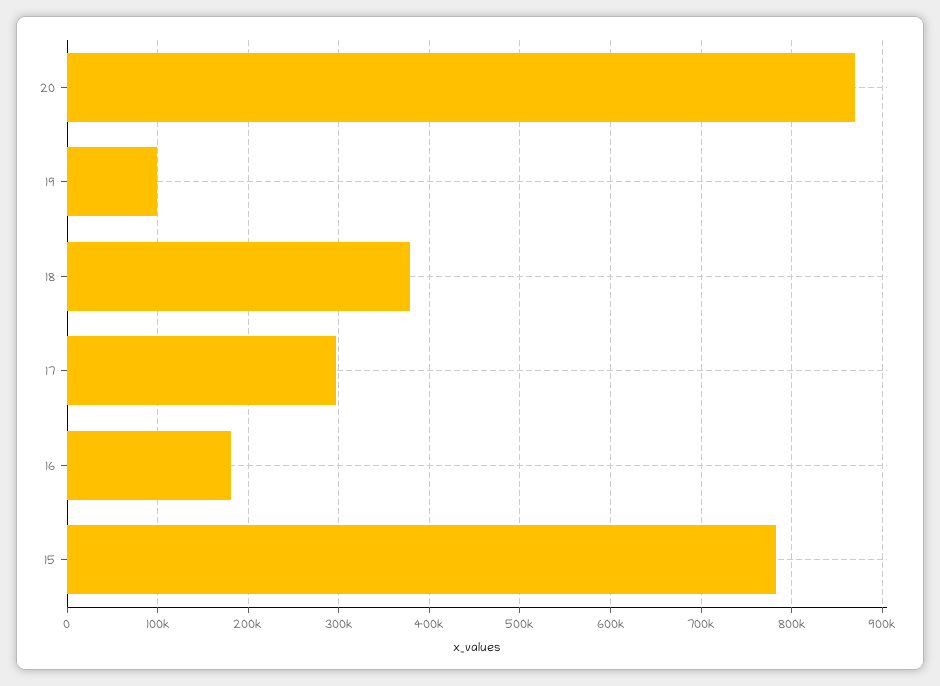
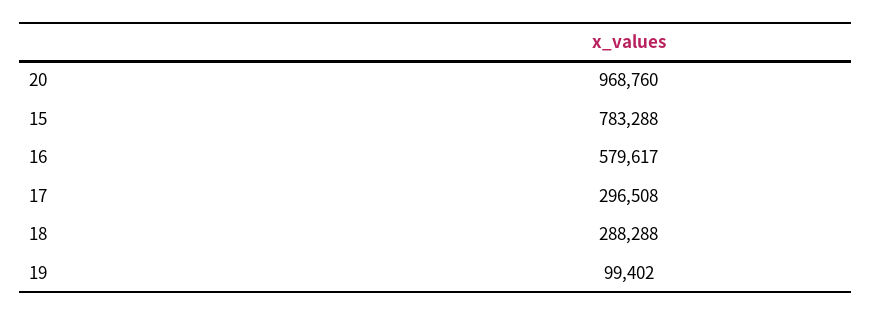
  {
-   "20": 870000,
+   "20": 968760,
    "19": 99402,
-   "18": 380000,
+   "18": 288288,
    "17": 296508,
-   "16": 180000,
+   "16": 579617,
    "15": 783288
  }

